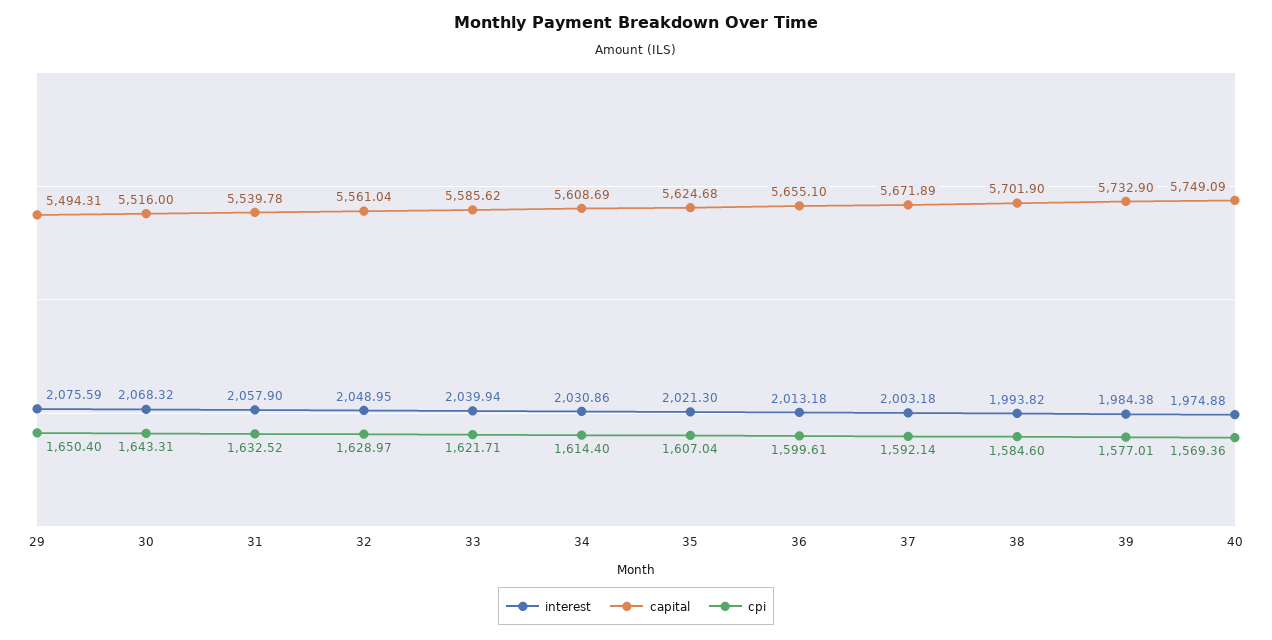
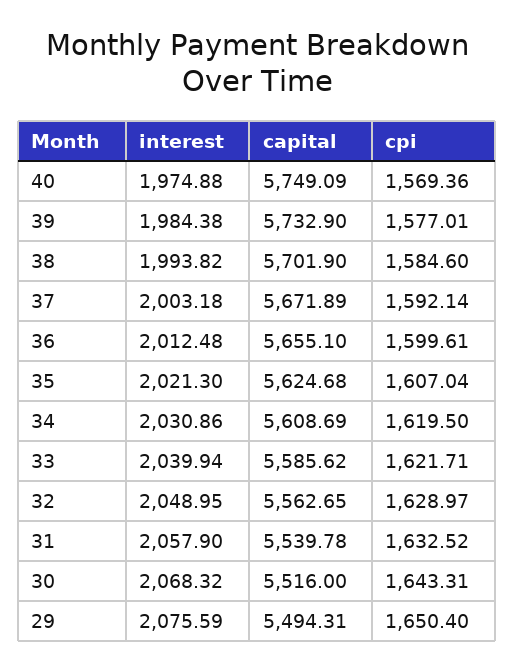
  {
    "interest": {
      "29": 2075.59,
      "30": 2068.32,
      "31": 2057.9,
      "32": 2048.95,
      "33": 2039.94,
      "34": 2030.86,
      "35": 2021.3,
-     "36": 2013.18,
+     "36": 2012.48,
      "37": 2003.18,
      "38": 1993.82,
      "39": 1984.38,
      "40": 1974.88
    },
    "capital": {
      "29": 5494.31,
      "30": 5516,
      "31": 5539.78,
-     "32": 5561.04,
+     "32": 5562.65,
      "33": 5585.62,
      "34": 5608.69,
      "35": 5624.68,
      "36": 5655.1,
      "37": 5671.89,
      "38": 5701.9,
      "39": 5732.9,
      "40": 5749.09
    },
    "cpi": {
      "29": 1650.4,
      "30": 1643.31,
      "31": 1632.52,
      "32": 1628.97,
      "33": 1621.71,
-     "34": 1614.4,
+     "34": 1619.5,
      "35": 1607.04,
      "36": 1599.61,
      "37": 1592.14,
      "38": 1584.6,
      "39": 1577.01,
      "40": 1569.36
    }
  }

